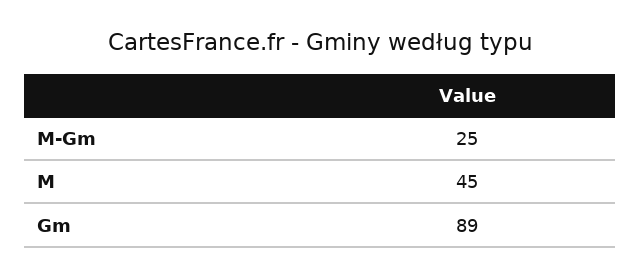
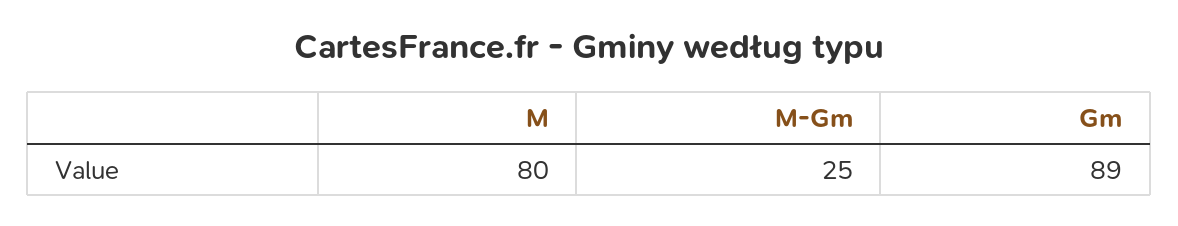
  {
    "M-Gm": 25,
-   "M": 45,
+   "M": 80,
    "Gm": 89
  }

